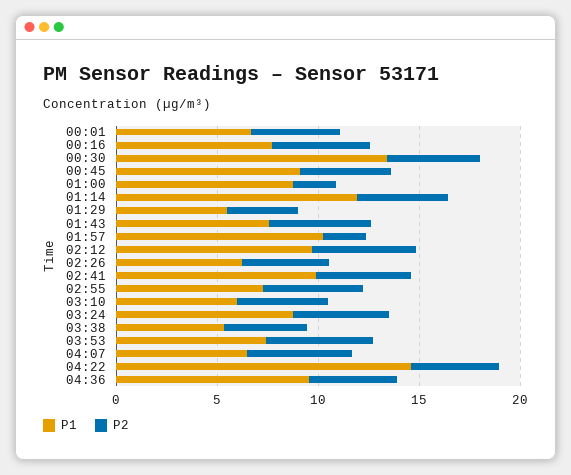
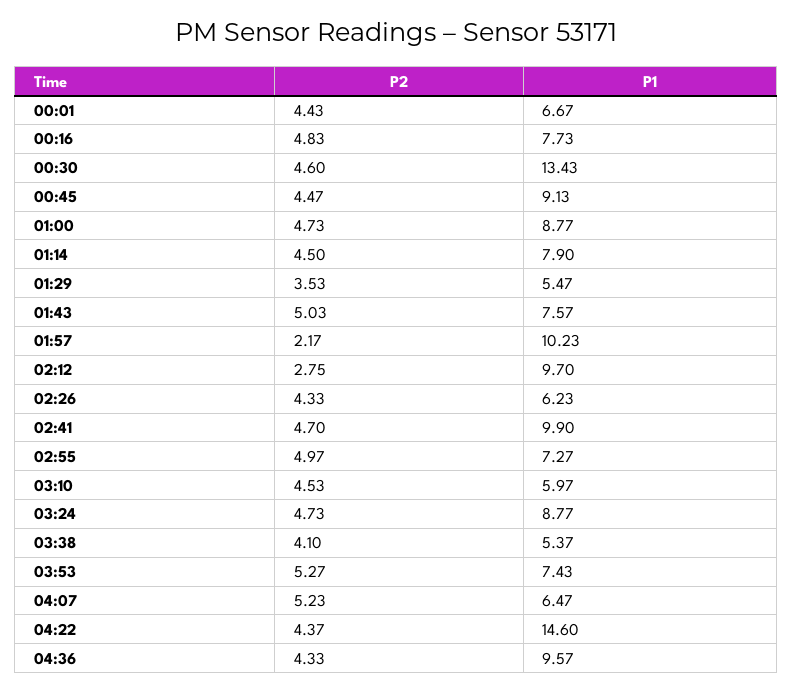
  {
    "P1": {
      "00:01": 6.67,
      "00:16": 7.73,
      "00:30": 13.43,
      "00:45": 9.13,
      "01:00": 8.77,
-     "01:14": 12,
+     "01:14": 7.9,
      "01:29": 5.47,
      "01:43": 7.57,
      "01:57": 10.23,
      "02:12": 9.7,
      "02:26": 6.23,
      "02:41": 9.9,
      "02:55": 7.27,
      "03:10": 5.97,
      "03:24": 8.77,
      "03:38": 5.37,
      "03:53": 7.43,
      "04:07": 6.47,
      "04:22": 14.6,
      "04:36": 9.57
    },
    "P2": {
      "00:01": 4.43,
      "00:16": 4.83,
      "00:30": 4.6,
      "00:45": 4.47,
-     "01:00": 2,
+     "01:00": 4.73,
      "01:14": 4.5,
      "01:29": 3.53,
      "01:43": 5.03,
      "01:57": 2.17,
-     "02:12": 5,
+     "02:12": 2.75,
      "02:26": 4.33,
      "02:41": 4.7,
      "02:55": 4.97,
      "03:10": 4.53,
      "03:24": 4.73,
      "03:38": 4.1,
      "03:53": 5.27,
      "04:07": 5.23,
      "04:22": 4.37,
      "04:36": 4.33
    }
  }

